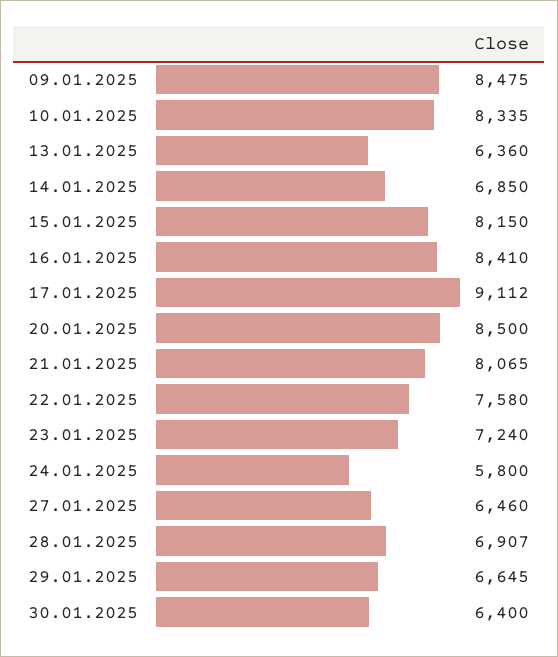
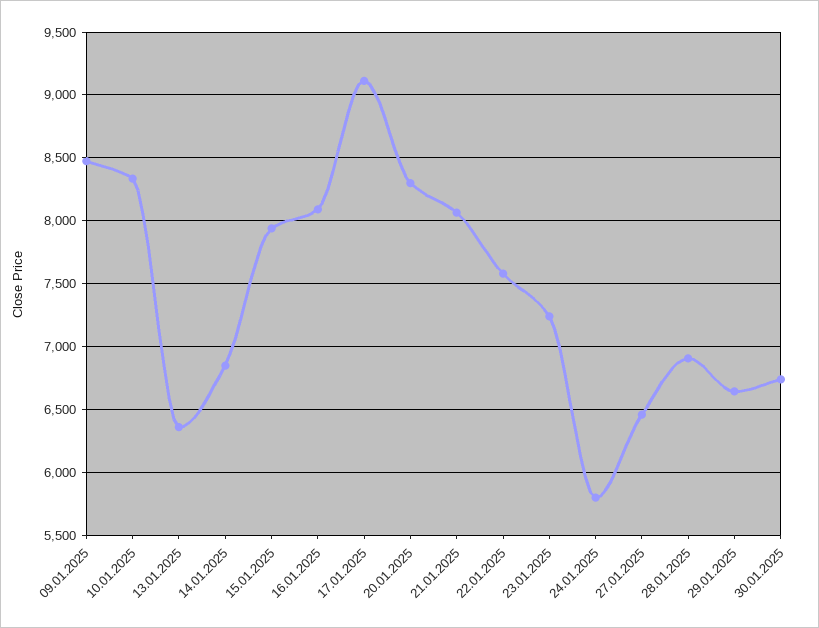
  {
    "09.01.2025": 8475,
    "10.01.2025": 8335,
    "13.01.2025": 6360,
    "14.01.2025": 6850,
-   "15.01.2025": 8150,
+   "15.01.2025": 7950,
-   "16.01.2025": 8410,
+   "16.01.2025": 8100,
    "17.01.2025": 9112,
-   "20.01.2025": 8500,
+   "20.01.2025": 8300,
    "21.01.2025": 8065,
    "22.01.2025": 7580,
    "23.01.2025": 7240,
    "24.01.2025": 5800,
    "27.01.2025": 6460,
    "28.01.2025": 6907,
    "29.01.2025": 6645,
-   "30.01.2025": 6400
+   "30.01.2025": 6750
  }

